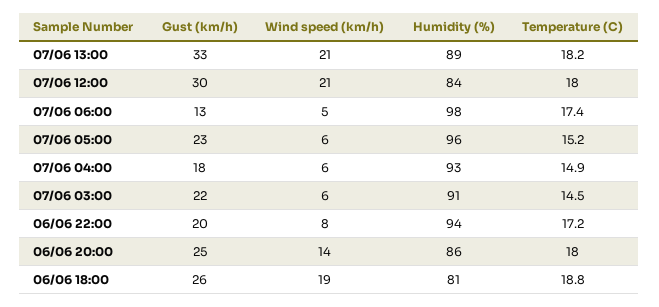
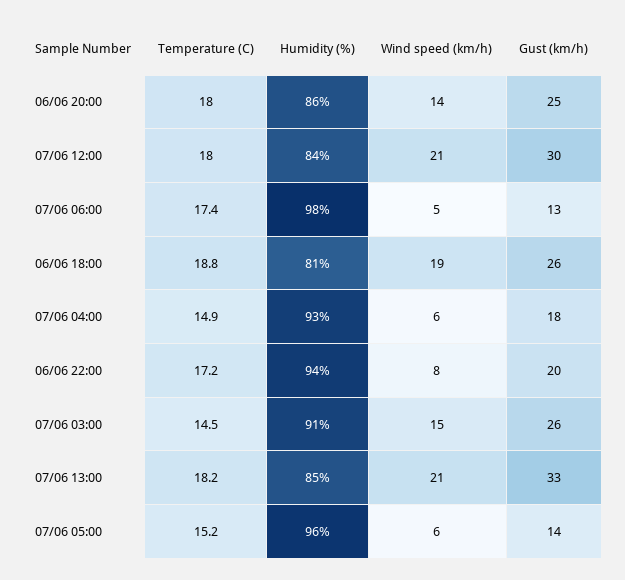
  {
    "Gust (km/h)": {
      "07/06 13:00": 33,
      "07/06 12:00": 30,
      "07/06 06:00": 13,
-     "07/06 05:00": 23,
+     "07/06 05:00": 14,
      "07/06 04:00": 18,
-     "07/06 03:00": 22,
+     "07/06 03:00": 26,
      "06/06 22:00": 20,
      "06/06 20:00": 25,
      "06/06 18:00": 26
    },
    "Wind speed (km/h)": {
      "07/06 13:00": 21,
      "07/06 12:00": 21,
      "07/06 06:00": 5,
      "07/06 05:00": 6,
      "07/06 04:00": 6,
-     "07/06 03:00": 6,
+     "07/06 03:00": 15,
      "06/06 22:00": 8,
      "06/06 20:00": 14,
      "06/06 18:00": 19
    },
    "Humidity (%)": {
-     "07/06 13:00": 89,
+     "07/06 13:00": 85,
      "07/06 12:00": 84,
      "07/06 06:00": 98,
      "07/06 05:00": 96,
      "07/06 04:00": 93,
      "07/06 03:00": 91,
      "06/06 22:00": 94,
      "06/06 20:00": 86,
      "06/06 18:00": 81
    },
    "Temperature (C)": {
      "07/06 13:00": 18.2,
      "07/06 12:00": 18,
      "07/06 06:00": 17.4,
      "07/06 05:00": 15.2,
      "07/06 04:00": 14.9,
      "07/06 03:00": 14.5,
      "06/06 22:00": 17.2,
      "06/06 20:00": 18,
      "06/06 18:00": 18.8
    }
  }

